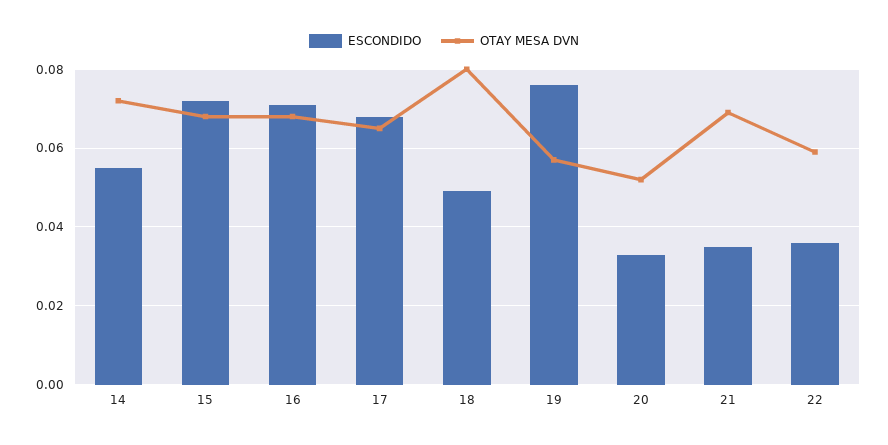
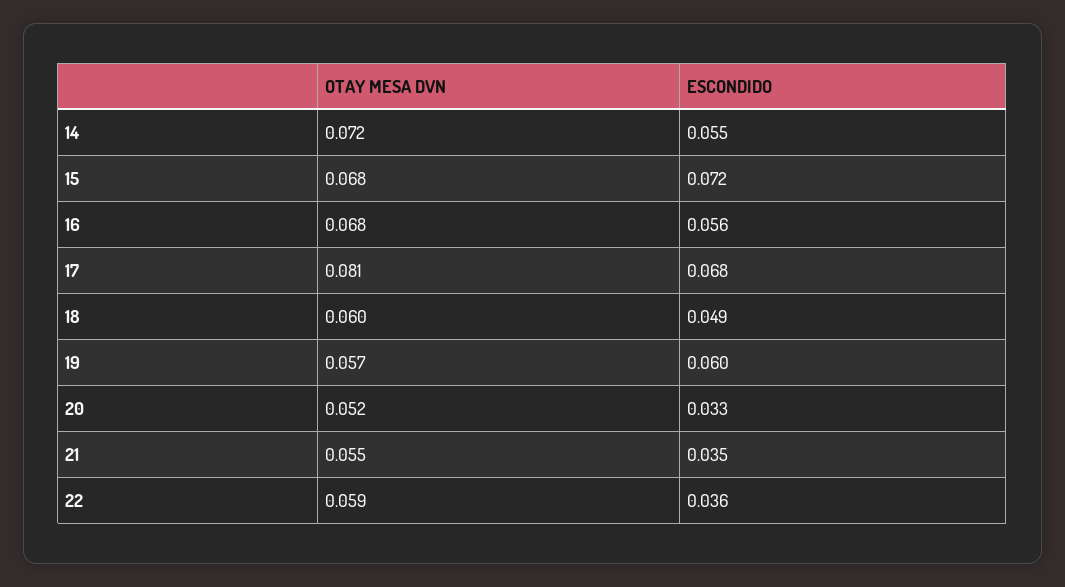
  {
    "ESCONDIDO": {
      "14": 0.055,
      "15": 0.072,
-     "16": 0.07,
+     "16": 0.056,
      "17": 0.068,
      "18": 0.049,
-     "19": 0.075,
+     "19": 0.06,
      "20": 0.033,
      "21": 0.035,
      "22": 0.036
    },
    "OTAY MESA DVN": {
      "14": 0.072,
      "15": 0.068,
      "16": 0.068,
-     "17": 0.065,
+     "17": 0.081,
-     "18": 0.08,
+     "18": 0.06,
      "19": 0.057,
      "20": 0.052,
-     "21": 0.07,
+     "21": 0.055,
      "22": 0.059
    }
  }

